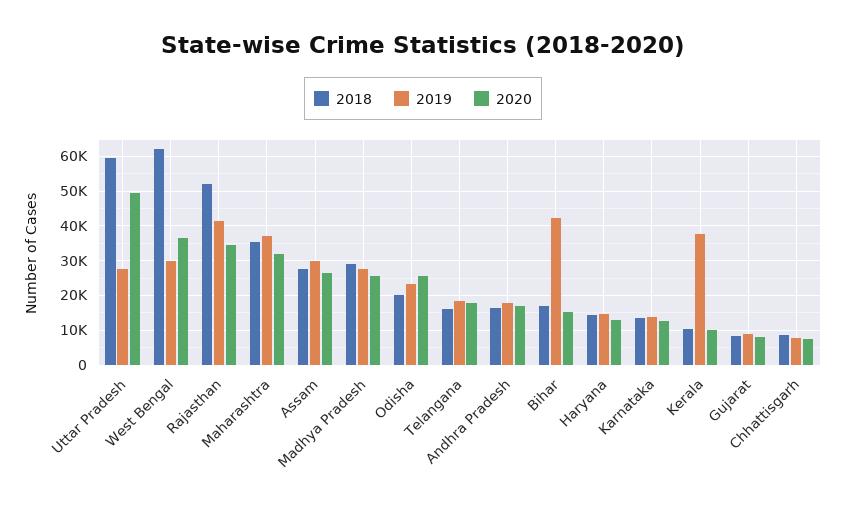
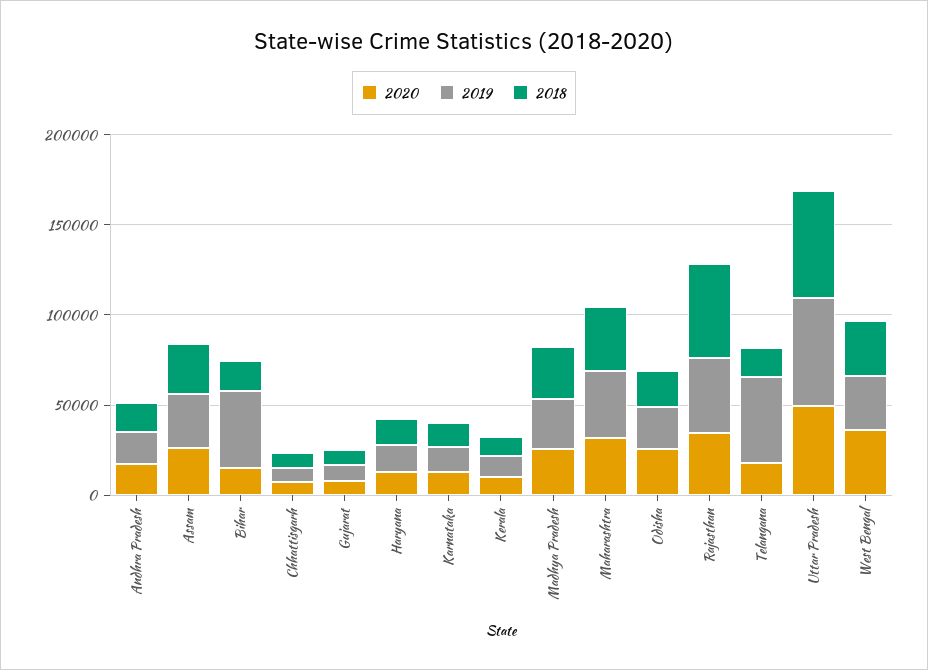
  {
    "2018": {
      "Uttar Pradesh": 60000,
-     "West Bengal": 62000,
+     "West Bengal": 30000,
      "Rajasthan": 52000,
      "Maharashtra": 36000,
      "Assam": 28000,
      "Madhya Pradesh": 28000,
      "Odisha": 20000,
      "Telangana": 16000,
      "Andhra Pradesh": 16000,
      "Bihar": 16000,
      "Haryana": 14000,
      "Karnataka": 14000,
      "Kerala": 10000,
      "Gujarat": 8000,
      "Chhattisgarh": 8000
    },
    "2019": {
-     "Uttar Pradesh": 28000,
+     "Uttar Pradesh": 60000,
      "West Bengal": 30000,
      "Rajasthan": 42000,
      "Maharashtra": 38000,
      "Assam": 30000,
      "Madhya Pradesh": 28000,
      "Odisha": 24000,
-     "Telangana": 18000,
+     "Telangana": 50000,
      "Andhra Pradesh": 18000,
      "Bihar": 42000,
      "Haryana": 14000,
      "Karnataka": 14000,
-     "Kerala": 38000,
+     "Kerala": 10000,
      "Gujarat": 8000,
      "Chhattisgarh": 8000
    },
    "2020": {
      "Uttar Pradesh": 50000,
      "West Bengal": 36000,
      "Rajasthan": 34000,
      "Maharashtra": 32000,
      "Assam": 26000,
      "Madhya Pradesh": 26000,
      "Odisha": 26000,
      "Telangana": 18000,
      "Andhra Pradesh": 18000,
      "Bihar": 16000,
      "Haryana": 14000,
      "Karnataka": 12000,
      "Kerala": 10000,
      "Gujarat": 8000,
      "Chhattisgarh": 8000
    }
  }

